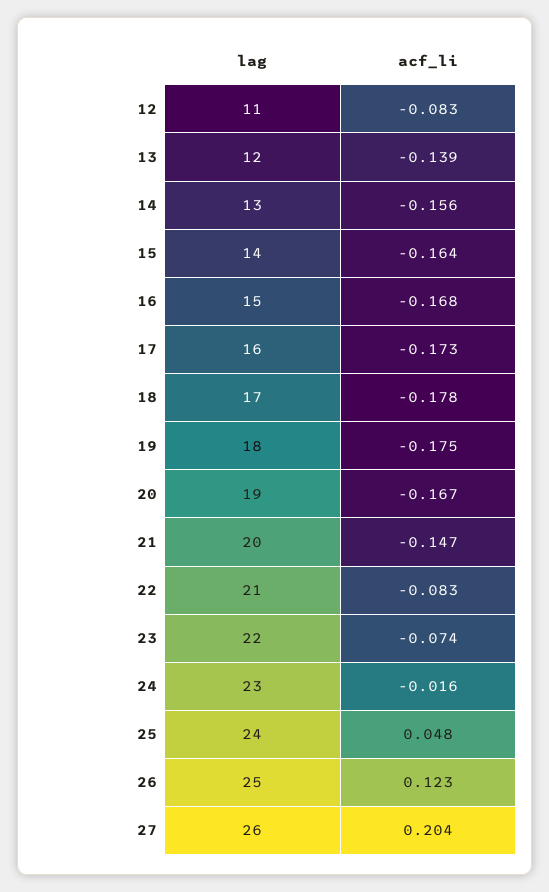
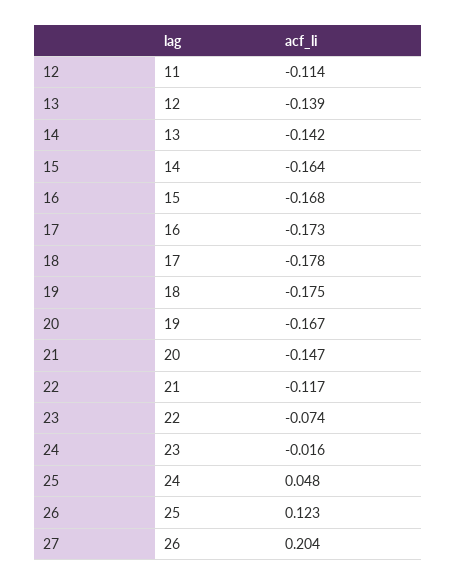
  {
    "lag": {
      "12": 11,
      "13": 12,
      "14": 13,
      "15": 14,
      "16": 15,
      "17": 16,
      "18": 17,
      "19": 18,
      "20": 19,
      "21": 20,
      "22": 21,
      "23": 22,
      "24": 23,
      "25": 24,
      "26": 25,
      "27": 26
    },
    "acf_li": {
-     "12": -0.083,
+     "12": -0.114,
      "13": -0.139,
-     "14": -0.156,
+     "14": -0.142,
      "15": -0.164,
      "16": -0.168,
      "17": -0.173,
      "18": -0.178,
      "19": -0.175,
      "20": -0.167,
      "21": -0.147,
-     "22": -0.083,
+     "22": -0.117,
      "23": -0.074,
      "24": -0.016,
      "25": 0.048,
      "26": 0.123,
      "27": 0.204
    }
  }

